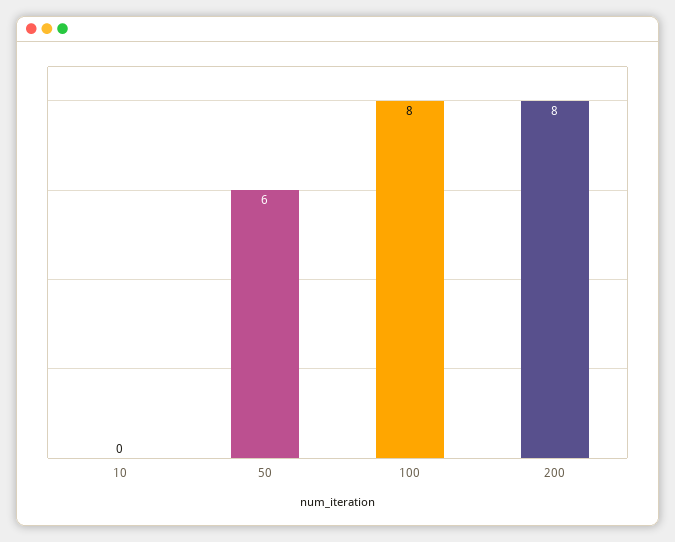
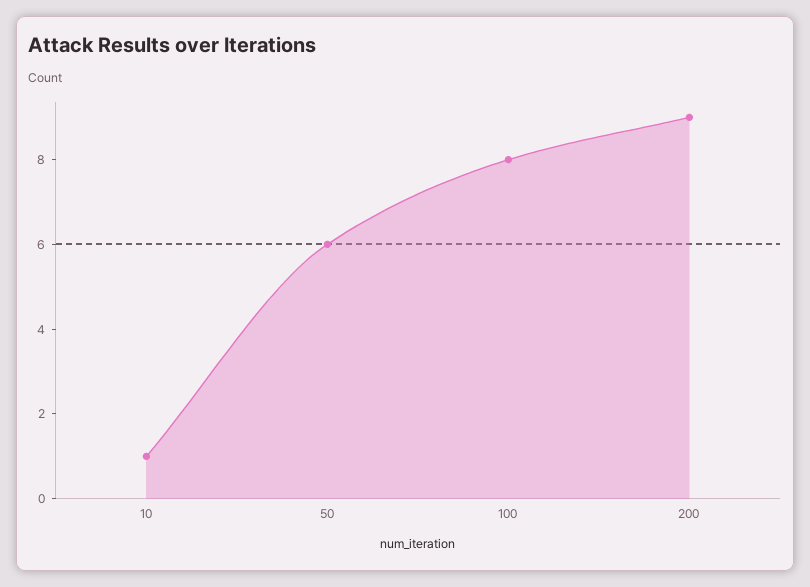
  {
-   "10": 0,
+   "10": 1,
    "50": 6,
    "100": 8,
-   "200": 8
+   "200": 9
  }

